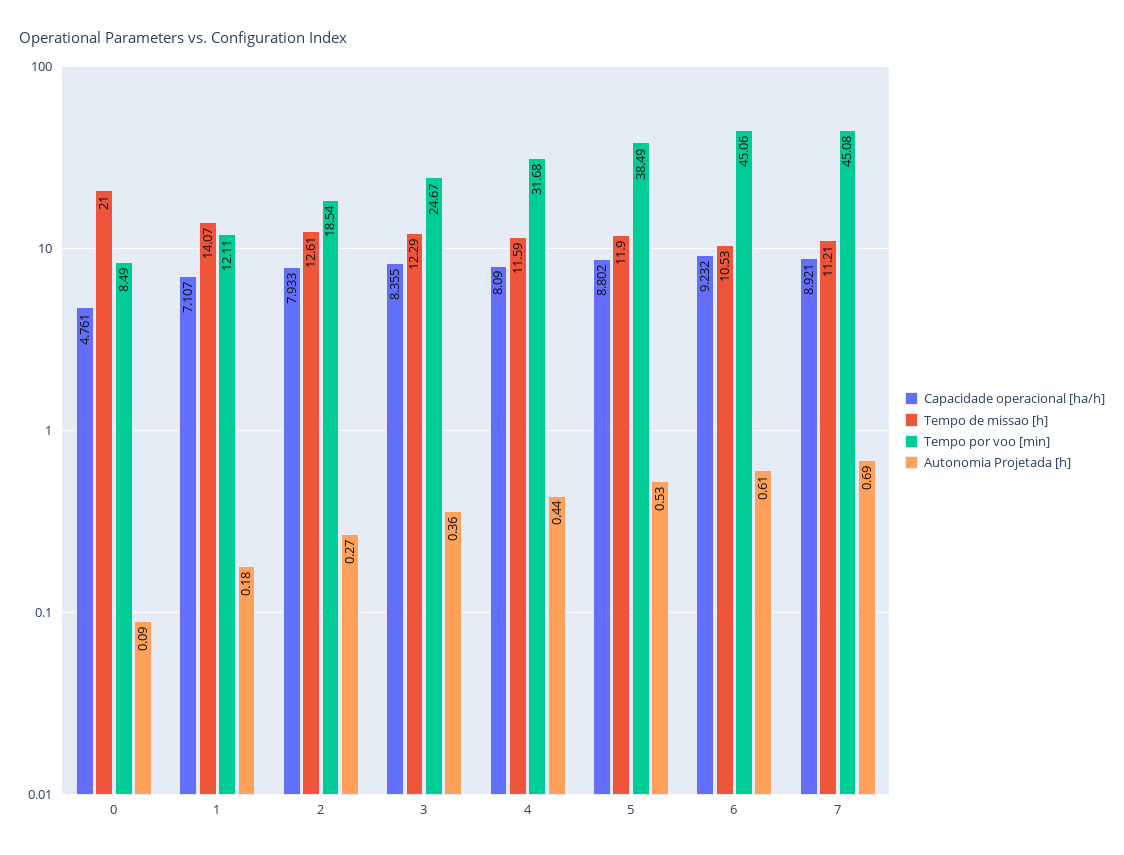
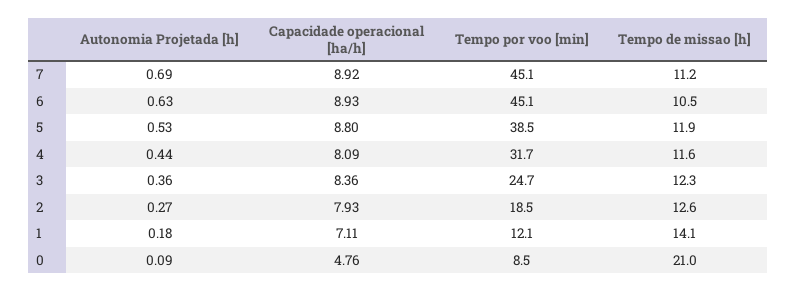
  {
    "Capacidade operacional [ha/h]": {
      "0": 4.761,
      "1": 7.107,
      "2": 7.933,
      "3": 8.355,
      "4": 8.09,
      "5": 8.802,
-     "6": 9.232,
+     "6": 8.93,
      "7": 8.921
    },
    "Tempo de missao [h]": {
      "0": 21,
      "1": 14.07,
      "2": 12.61,
      "3": 12.29,
      "4": 11.59,
      "5": 11.9,
      "6": 10.53,
      "7": 11.21
    },
    "Tempo por voo [min]": {
      "0": 8.49,
      "1": 12.11,
      "2": 18.54,
      "3": 24.67,
      "4": 31.68,
      "5": 38.49,
      "6": 45.06,
      "7": 45.08
    },
    "Autonomia Projetada [h]": {
      "0": 0.09,
      "1": 0.18,
      "2": 0.27,
      "3": 0.36,
      "4": 0.44,
      "5": 0.53,
-     "6": 0.61,
+     "6": 0.63,
      "7": 0.69
    }
  }

